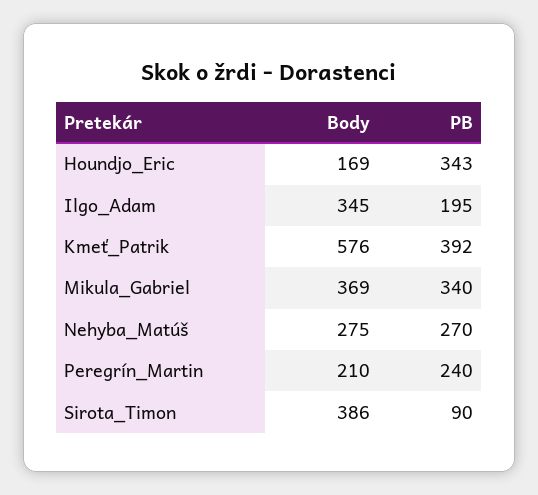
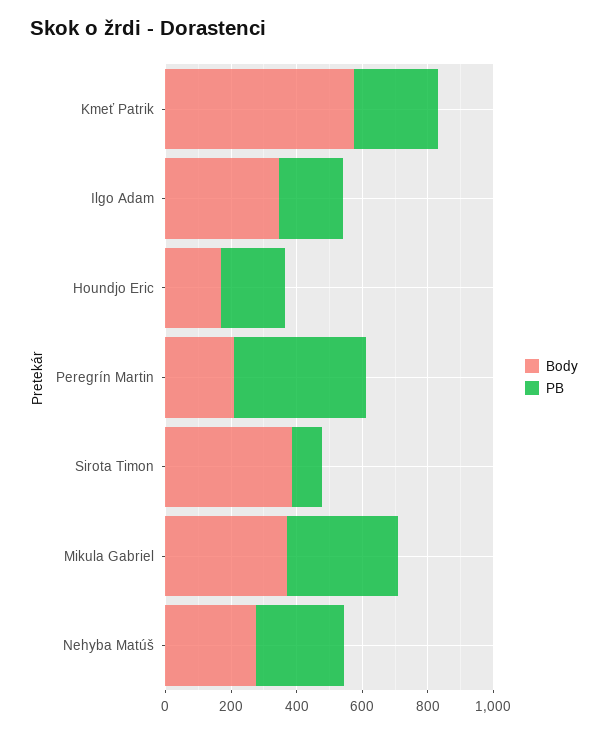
  {
    "Body": {
      "Houndjo_Eric": 169,
      "Ilgo_Adam": 345,
      "Kmeť_Patrik": 576,
      "Mikula_Gabriel": 369,
      "Nehyba_Matúš": 275,
      "Peregrín_Martin": 210,
      "Sirota_Timon": 386
    },
    "PB": {
-     "Houndjo_Eric": 343,
+     "Houndjo_Eric": 200,
      "Ilgo_Adam": 195,
-     "Kmeť_Patrik": 392,
+     "Kmeť_Patrik": 250,
      "Mikula_Gabriel": 340,
      "Nehyba_Matúš": 270,
-     "Peregrín_Martin": 240,
+     "Peregrín_Martin": 400,
      "Sirota_Timon": 90
    }
  }

